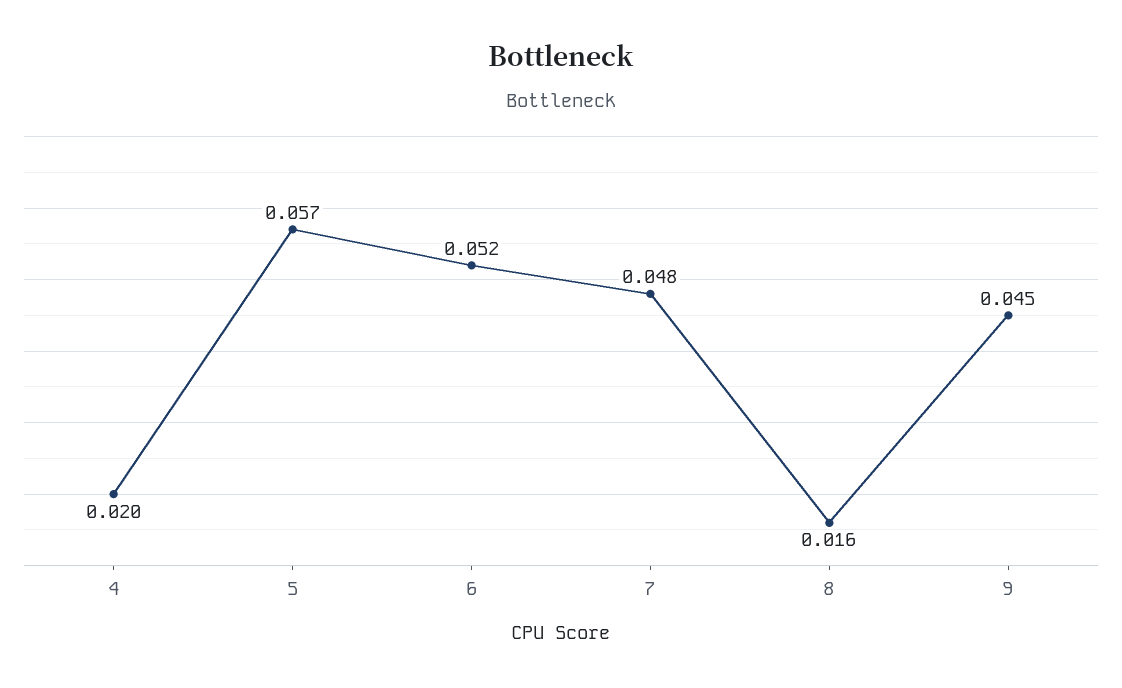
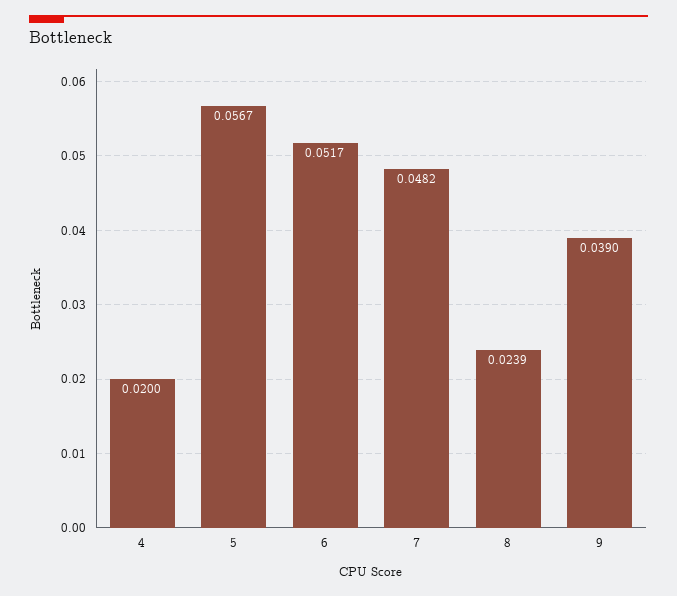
  {
    "4": 0.02,
    "5": 0.0567,
    "6": 0.0517,
    "7": 0.0482,
-   "8": 0.016,
+   "8": 0.0239,
-   "9": 0.045
+   "9": 0.039
  }

